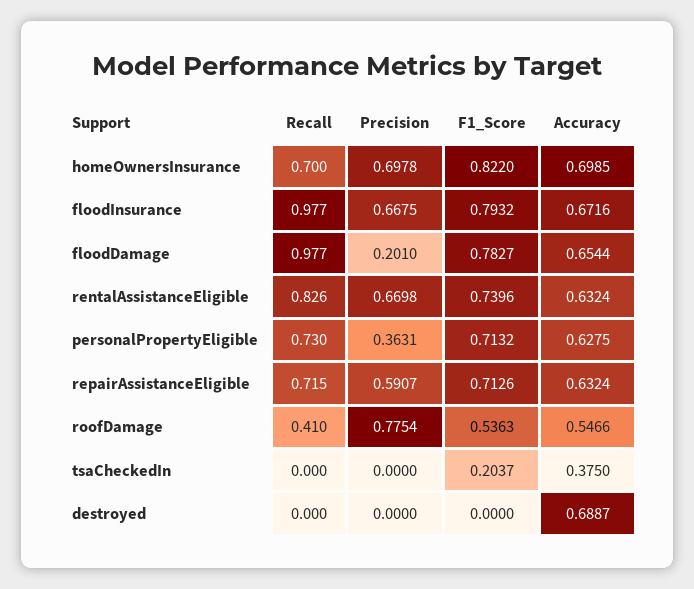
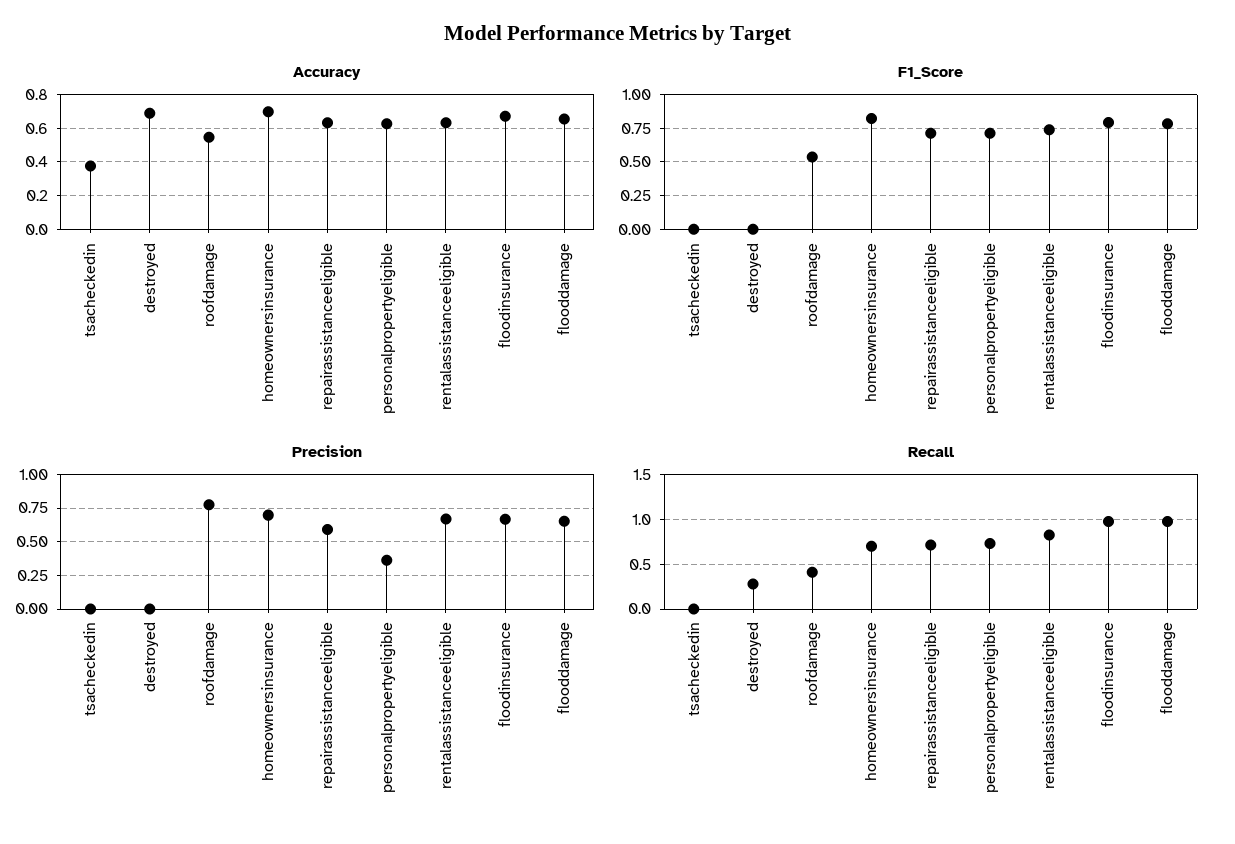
  {
    "Recall": {
      "homeOwnersInsurance": 0.7,
      "floodInsurance": 0.977,
      "floodDamage": 0.977,
      "rentalAssistanceEligible": 0.826,
      "personalPropertyEligible": 0.73,
      "repairAssistanceEligible": 0.715,
      "roofDamage": 0.41,
      "tsaCheckedIn": 0,
-     "destroyed": 0
+     "destroyed": 0.3
    },
    "Precision": {
      "homeOwnersInsurance": 0.6978,
      "floodInsurance": 0.6675,
-     "floodDamage": 0.201,
+     "floodDamage": 0.65,
      "rentalAssistanceEligible": 0.6698,
      "personalPropertyEligible": 0.3631,
      "repairAssistanceEligible": 0.5907,
      "roofDamage": 0.7754,
      "tsaCheckedIn": 0,
      "destroyed": 0
    },
    "F1_Score": {
      "homeOwnersInsurance": 0.822,
      "floodInsurance": 0.7932,
      "floodDamage": 0.7827,
      "rentalAssistanceEligible": 0.7396,
      "personalPropertyEligible": 0.7132,
      "repairAssistanceEligible": 0.7126,
      "roofDamage": 0.5363,
-     "tsaCheckedIn": 0.2037,
+     "tsaCheckedIn": 0,
      "destroyed": 0
    },
    "Accuracy": {
      "homeOwnersInsurance": 0.6985,
      "floodInsurance": 0.6716,
      "floodDamage": 0.6544,
      "rentalAssistanceEligible": 0.6324,
      "personalPropertyEligible": 0.6275,
      "repairAssistanceEligible": 0.6324,
      "roofDamage": 0.5466,
      "tsaCheckedIn": 0.375,
      "destroyed": 0.6887
    }
  }

